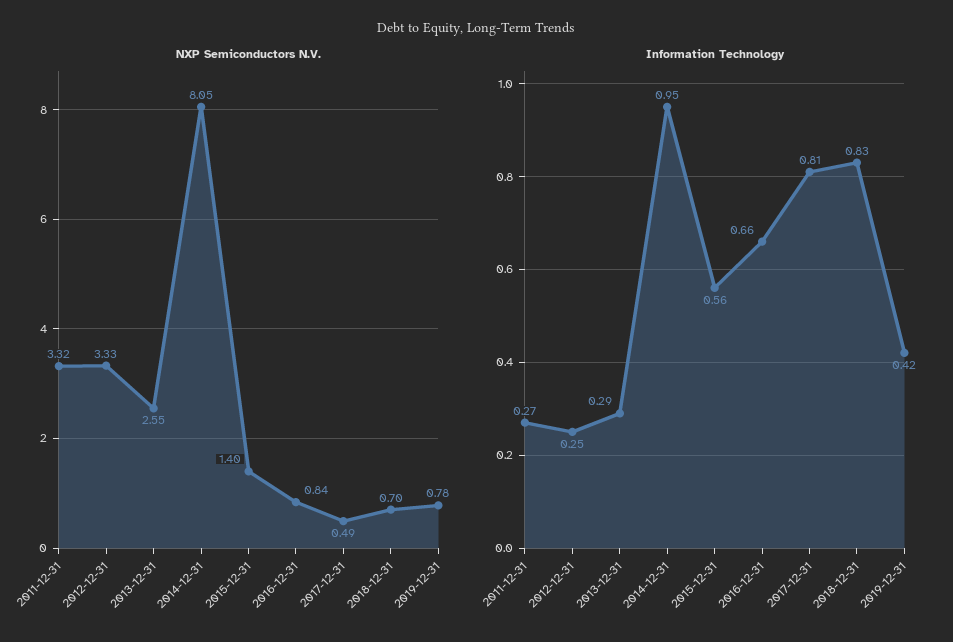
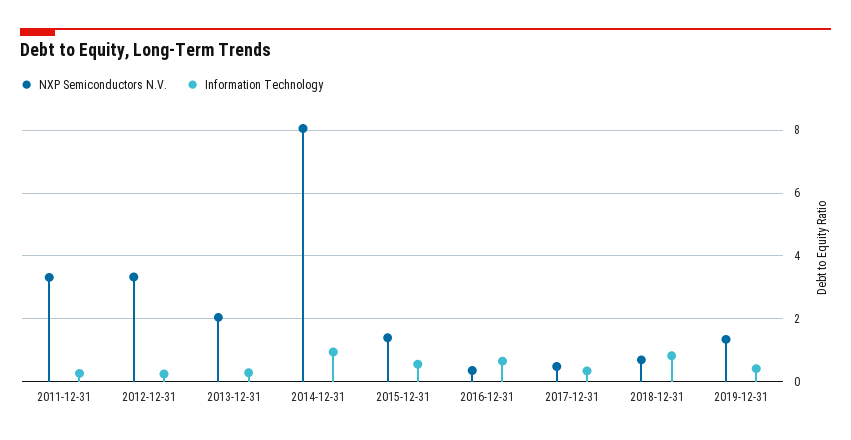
  {
    "NXP Semiconductors N.V.": {
      "2011-12-31": 3.32,
      "2012-12-31": 3.33,
-     "2013-12-31": 2.55,
+     "2013-12-31": 2,
      "2014-12-31": 8.05,
      "2015-12-31": 1.4,
-     "2016-12-31": 0.84,
+     "2016-12-31": 0.4,
      "2017-12-31": 0.49,
      "2018-12-31": 0.7,
-     "2019-12-31": 0.78
+     "2019-12-31": 1.4
    },
    "Information Technology": {
      "2011-12-31": 0.27,
      "2012-12-31": 0.25,
      "2013-12-31": 0.29,
      "2014-12-31": 0.95,
      "2015-12-31": 0.56,
      "2016-12-31": 0.66,
-     "2017-12-31": 0.81,
+     "2017-12-31": 0.4,
      "2018-12-31": 0.83,
      "2019-12-31": 0.42
    }
  }

